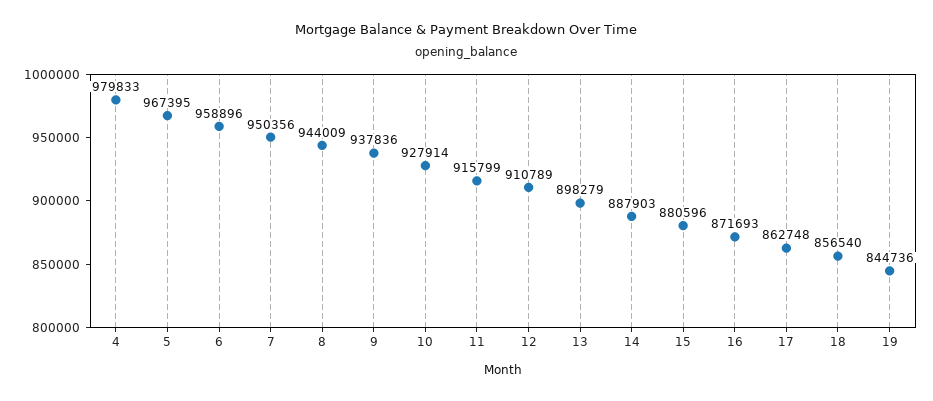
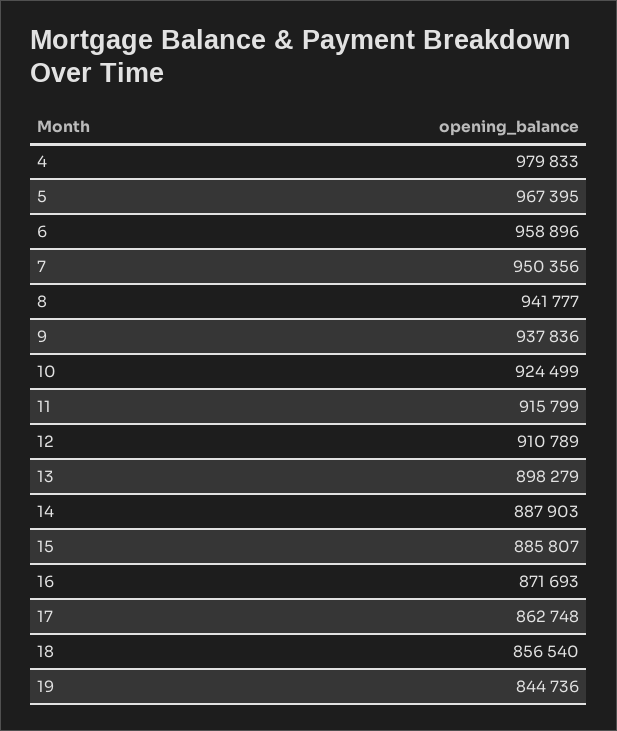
  {
    "4": 979833,
    "5": 967395,
    "6": 958896,
    "7": 950356,
-   "8": 944009,
+   "8": 941777,
    "9": 937836,
-   "10": 927914,
+   "10": 924499,
    "11": 915799,
    "12": 910789,
    "13": 898279,
    "14": 887903,
-   "15": 880596,
+   "15": 885807,
    "16": 871693,
    "17": 862748,
    "18": 856540,
    "19": 844736
  }

